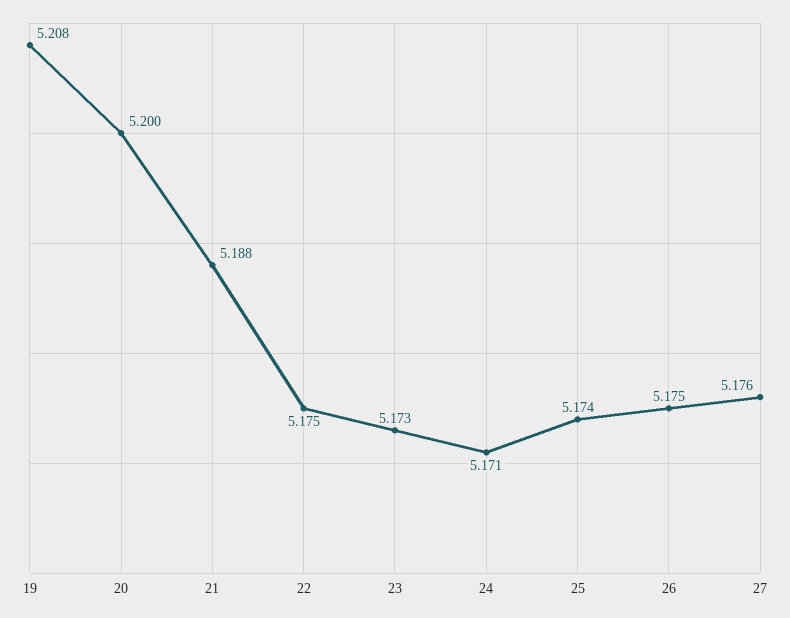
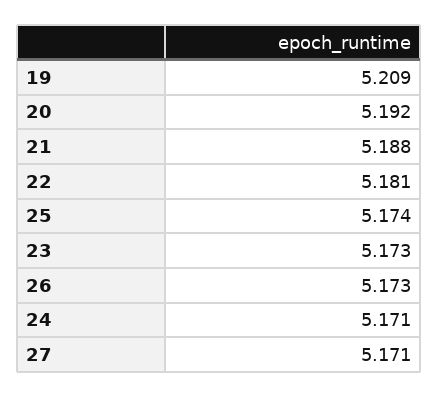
  {
-   "19": 5.208,
+   "19": 5.209,
-   "20": 5.2,
+   "20": 5.192,
    "21": 5.188,
-   "22": 5.175,
+   "22": 5.181,
    "23": 5.173,
    "24": 5.171,
    "25": 5.174,
-   "26": 5.175,
+   "26": 5.173,
-   "27": 5.176
+   "27": 5.171
  }

